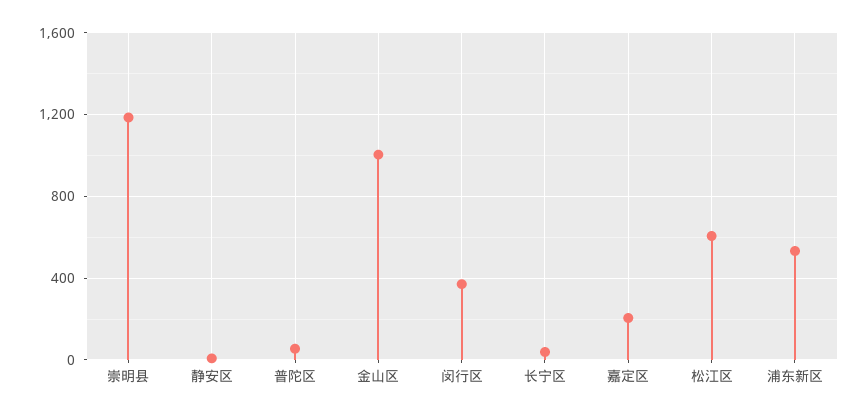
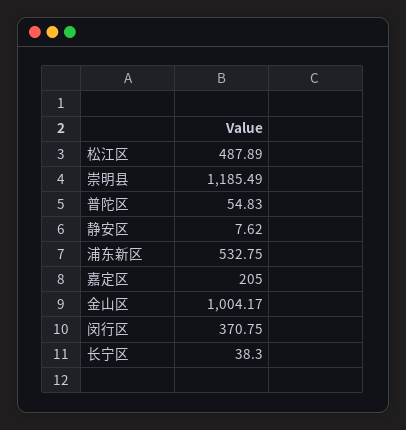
  {
    "崇明县": 1185.49,
    "静安区": 7.62,
    "普陀区": 54.83,
    "金山区": 1004.17,
    "闵行区": 370.75,
    "长宁区": 38.3,
    "嘉定区": 205,
-   "松江区": 600,
+   "松江区": 487.89,
    "浦东新区": 532.75
  }

